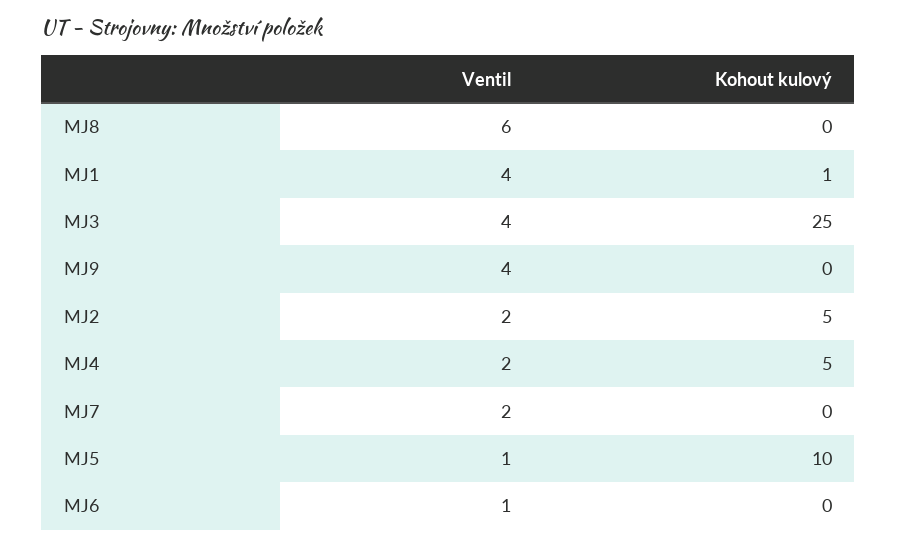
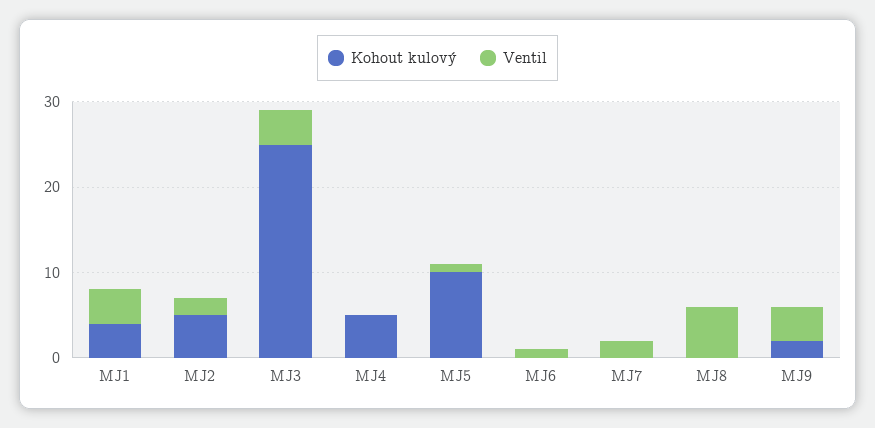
  {
    "Ventil": {
      "MJ8": 6,
      "MJ1": 4,
      "MJ3": 4,
      "MJ9": 4,
      "MJ2": 2,
-     "MJ4": 2,
+     "MJ4": 0,
      "MJ7": 2,
      "MJ5": 1,
      "MJ6": 1
    },
    "Kohout kulový": {
      "MJ8": 0,
-     "MJ1": 1,
+     "MJ1": 4,
      "MJ3": 25,
-     "MJ9": 0,
+     "MJ9": 2,
      "MJ2": 5,
      "MJ4": 5,
      "MJ7": 0,
      "MJ5": 10,
      "MJ6": 0
    }
  }

